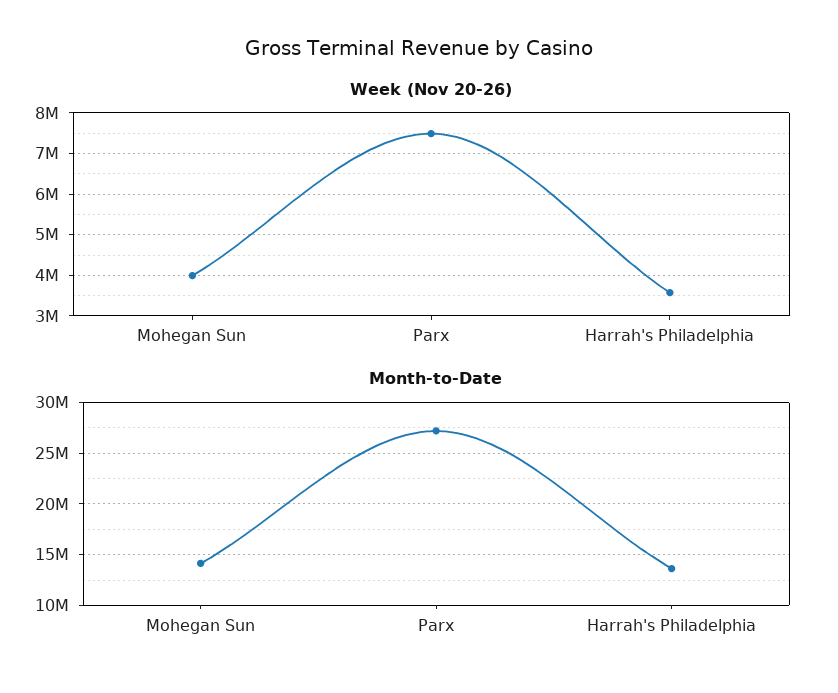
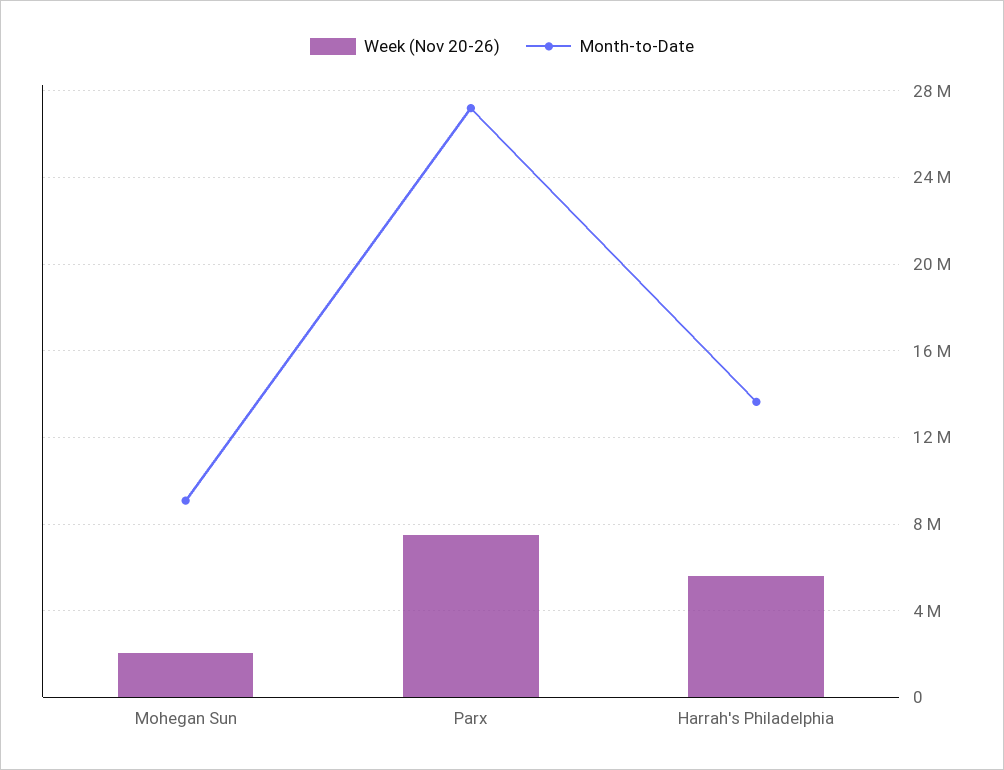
  {
    "Week (Nov 20-26)": {
-     "Mohegan Sun": 4000000,
+     "Mohegan Sun": 2000000,
      "Parx": 7400000,
-     "Harrah's Philadelphia": 3600000
+     "Harrah's Philadelphia": 5500000
    },
    "Month-to-Date": {
-     "Mohegan Sun": 14000000,
+     "Mohegan Sun": 9000000,
      "Parx": 27000000,
      "Harrah's Philadelphia": 13500000
    }
  }

